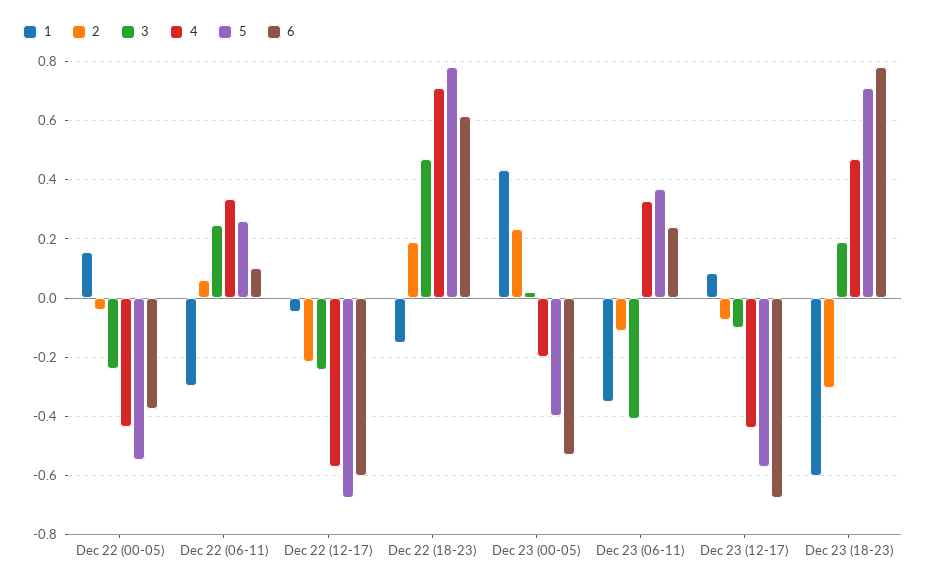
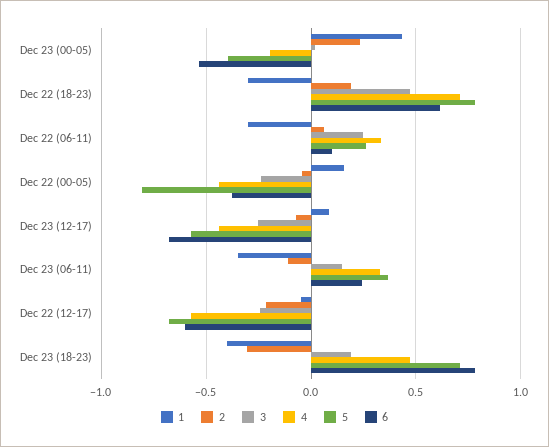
  {
    "1": {
      "Dec 22 (00-05)": 0.15,
      "Dec 22 (06-11)": -0.3,
      "Dec 22 (12-17)": -0.05,
-     "Dec 22 (18-23)": -0.15,
+     "Dec 22 (18-23)": -0.3,
      "Dec 23 (00-05)": 0.425,
      "Dec 23 (06-11)": -0.35,
      "Dec 23 (12-17)": 0.075,
-     "Dec 23 (18-23)": -0.6
+     "Dec 23 (18-23)": -0.4
    },
    "2": {
      "Dec 22 (00-05)": -0.05,
      "Dec 22 (06-11)": 0.05,
      "Dec 22 (12-17)": -0.225,
      "Dec 22 (18-23)": 0.2,
      "Dec 23 (00-05)": 0.225,
      "Dec 23 (06-11)": -0.1,
      "Dec 23 (12-17)": -0.075,
      "Dec 23 (18-23)": -0.3
    },
    "3": {
      "Dec 22 (00-05)": -0.25,
      "Dec 22 (06-11)": 0.25,
      "Dec 22 (12-17)": -0.25,
      "Dec 22 (18-23)": 0.475,
      "Dec 23 (00-05)": 0.025,
-     "Dec 23 (06-11)": -0.4,
+     "Dec 23 (06-11)": 0.15,
-     "Dec 23 (12-17)": -0.1,
+     "Dec 23 (12-17)": -0.25,
      "Dec 23 (18-23)": 0.2
    },
    "4": {
      "Dec 22 (00-05)": -0.425,
      "Dec 22 (06-11)": 0.325,
      "Dec 22 (12-17)": -0.575,
      "Dec 22 (18-23)": 0.7,
      "Dec 23 (00-05)": -0.2,
      "Dec 23 (06-11)": 0.325,
      "Dec 23 (12-17)": -0.45,
      "Dec 23 (18-23)": 0.475
    },
    "5": {
-     "Dec 22 (00-05)": -0.55,
+     "Dec 22 (00-05)": -0.8,
      "Dec 22 (06-11)": 0.25,
      "Dec 22 (12-17)": -0.675,
      "Dec 22 (18-23)": 0.775,
      "Dec 23 (00-05)": -0.4,
      "Dec 23 (06-11)": 0.375,
      "Dec 23 (12-17)": -0.575,
      "Dec 23 (18-23)": 0.7
    },
    "6": {
      "Dec 22 (00-05)": -0.375,
      "Dec 22 (06-11)": 0.1,
      "Dec 22 (12-17)": -0.6,
      "Dec 22 (18-23)": 0.625,
      "Dec 23 (00-05)": -0.525,
      "Dec 23 (06-11)": 0.25,
      "Dec 23 (12-17)": -0.675,
      "Dec 23 (18-23)": 0.775
    }
  }

